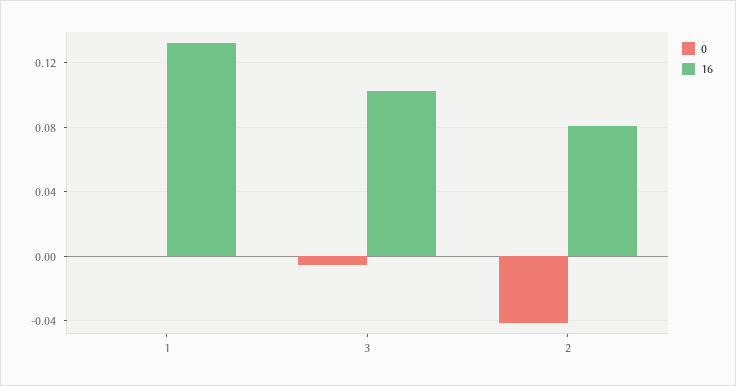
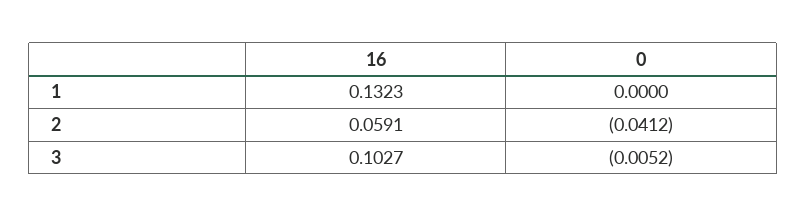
  {
    "0": {
      "1": 0,
      "3": -0.0052,
      "2": -0.0412
    },
    "16": {
      "1": 0.1323,
      "3": 0.1027,
-     "2": 0.08
+     "2": 0.0591
    }
  }

